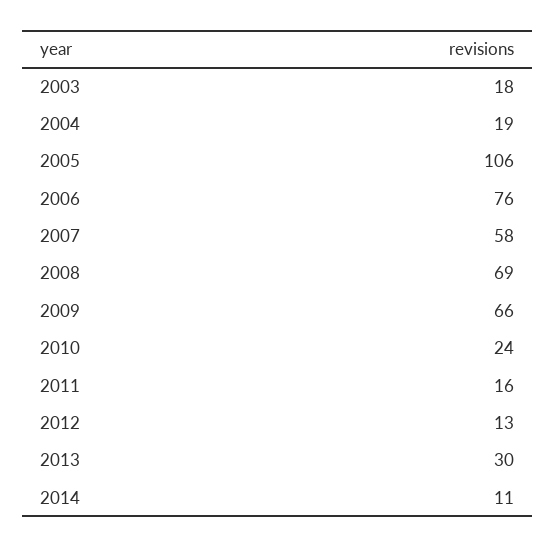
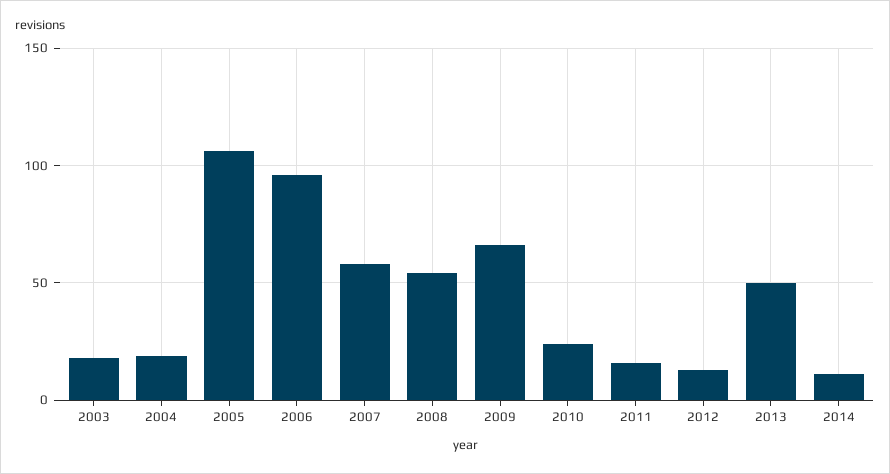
  {
    "2003": 18,
    "2004": 19,
    "2005": 106,
-   "2006": 76,
+   "2006": 95,
    "2007": 58,
-   "2008": 69,
+   "2008": 55,
    "2009": 66,
    "2010": 24,
    "2011": 16,
    "2012": 13,
-   "2013": 30,
+   "2013": 50,
    "2014": 11
  }

